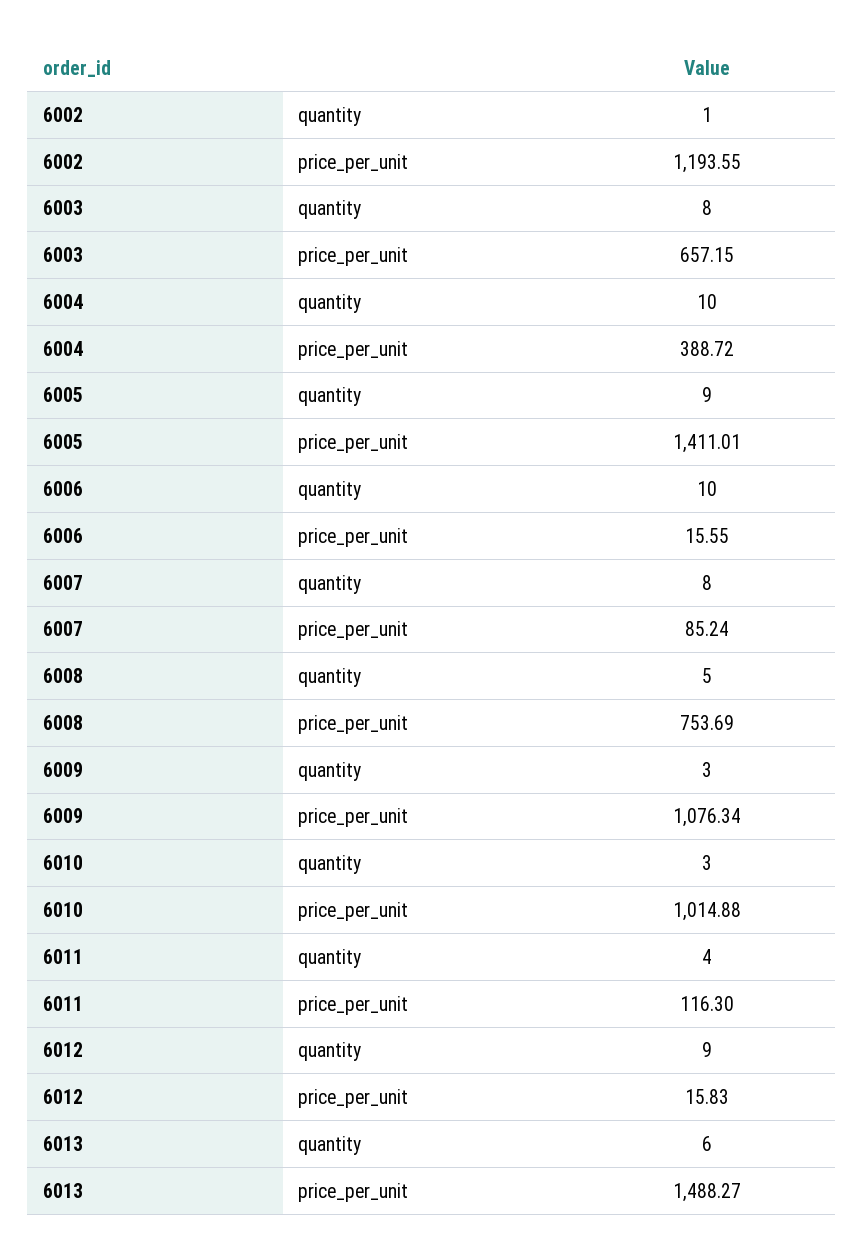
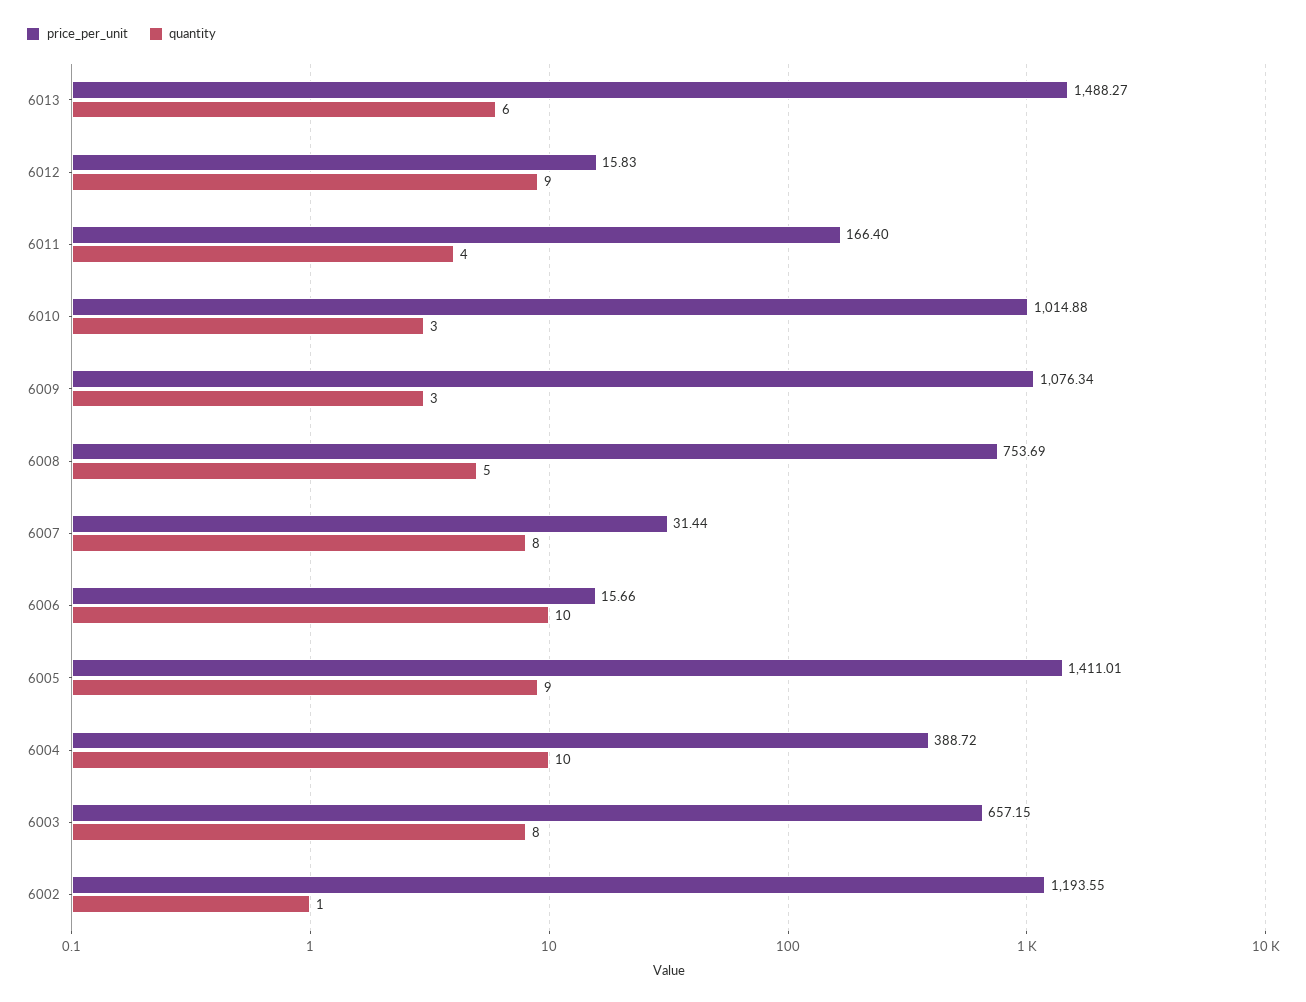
  {
    "quantity": {
      "6002": 1,
      "6003": 8,
      "6004": 10,
      "6005": 9,
      "6006": 10,
      "6007": 8,
      "6008": 5,
      "6009": 3,
      "6010": 3,
      "6011": 4,
      "6012": 9,
      "6013": 6
    },
    "price_per_unit": {
      "6002": 1193.55,
      "6003": 657.15,
      "6004": 388.72,
      "6005": 1411.01,
-     "6006": 15.55,
+     "6006": 15.66,
-     "6007": 85.24,
+     "6007": 31.44,
      "6008": 753.69,
      "6009": 1076.34,
      "6010": 1014.88,
-     "6011": 116.3,
+     "6011": 166.4,
      "6012": 15.83,
      "6013": 1488.27
    }
  }

